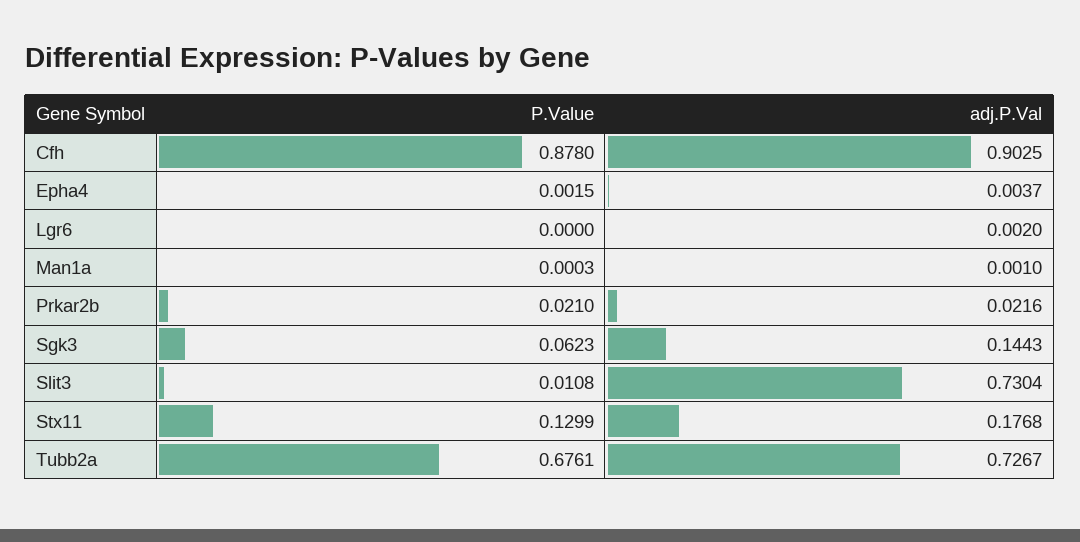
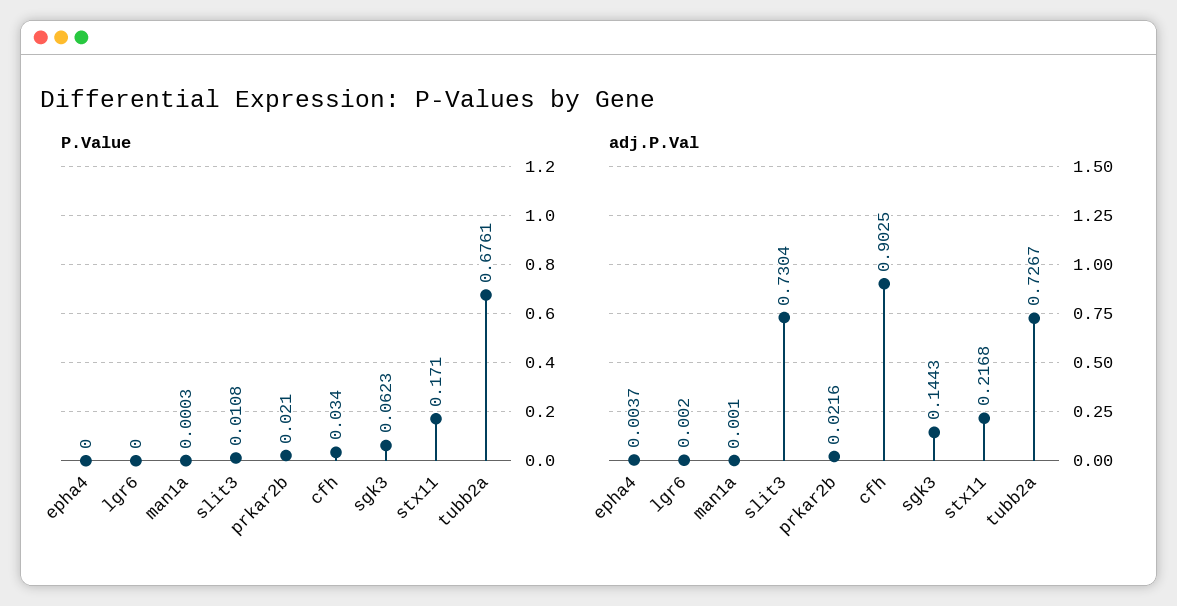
  {
    "P.Value": {
-     "Cfh": 0.878,
+     "Cfh": 0.034,
-     "Epha4": 0.0015,
+     "Epha4": 0,
      "Lgr6": 0,
      "Man1a": 0.0003,
      "Prkar2b": 0.021,
      "Sgk3": 0.0623,
      "Slit3": 0.0108,
-     "Stx11": 0.1299,
+     "Stx11": 0.171,
      "Tubb2a": 0.6761
    },
    "adj.P.Val": {
      "Cfh": 0.9025,
      "Epha4": 0.0037,
      "Lgr6": 0.002,
      "Man1a": 0.001,
      "Prkar2b": 0.0216,
      "Sgk3": 0.1443,
      "Slit3": 0.7304,
-     "Stx11": 0.1768,
+     "Stx11": 0.2168,
      "Tubb2a": 0.7267
    }
  }

